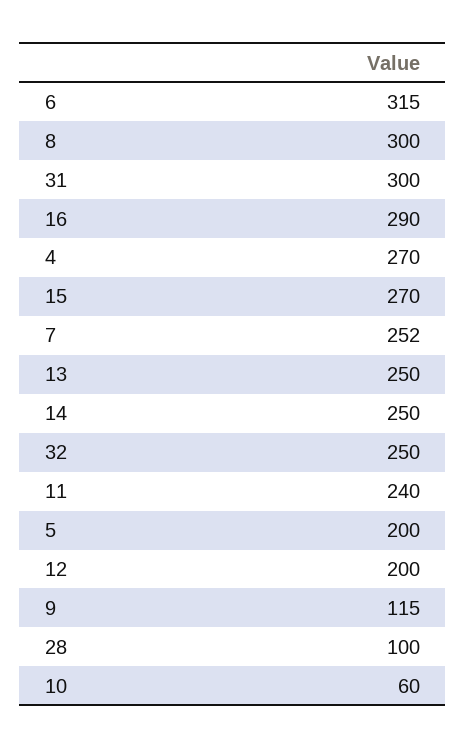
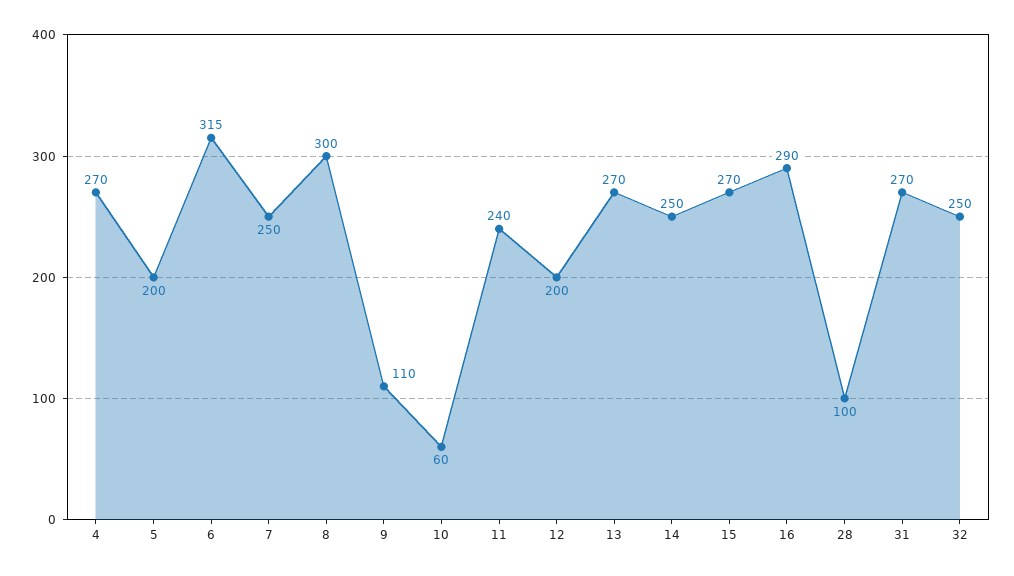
  {
    "6": 315,
    "8": 300,
-   "31": 300,
+   "31": 270,
    "16": 290,
    "4": 270,
    "15": 270,
-   "7": 252,
+   "7": 250,
-   "13": 250,
+   "13": 270,
    "14": 250,
    "32": 250,
    "11": 240,
    "5": 200,
    "12": 200,
-   "9": 115,
+   "9": 110,
    "28": 100,
    "10": 60
  }

